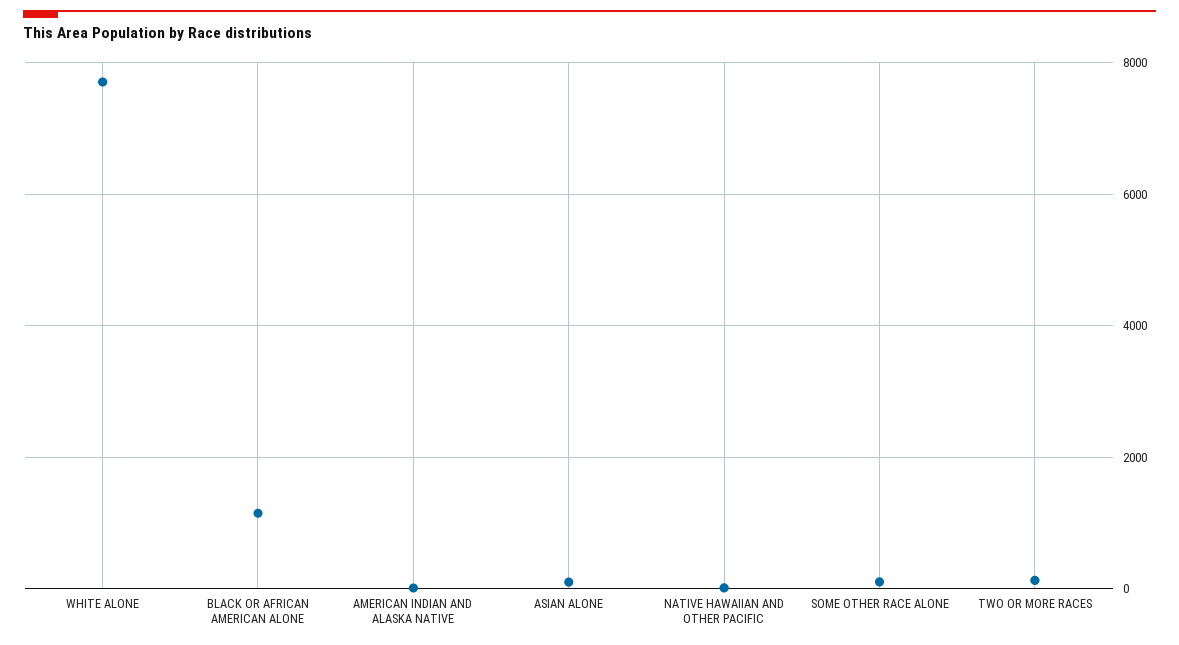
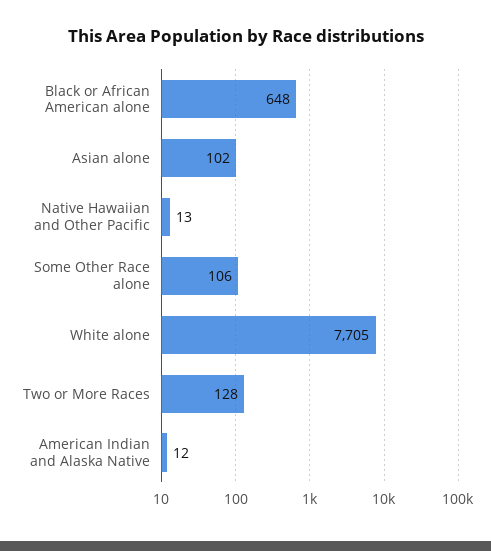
  {
    "WHITE ALONE": 7705,
-   "BLACK OR AFRICAN AMERICAN ALONE": 1200,
+   "BLACK OR AFRICAN AMERICAN ALONE": 648,
    "AMERICAN INDIAN AND ALASKA NATIVE": 12,
    "ASIAN ALONE": 102,
    "NATIVE HAWAIIAN AND OTHER PACIFIC": 13,
    "SOME OTHER RACE ALONE": 106,
    "TWO OR MORE RACES": 128
  }

